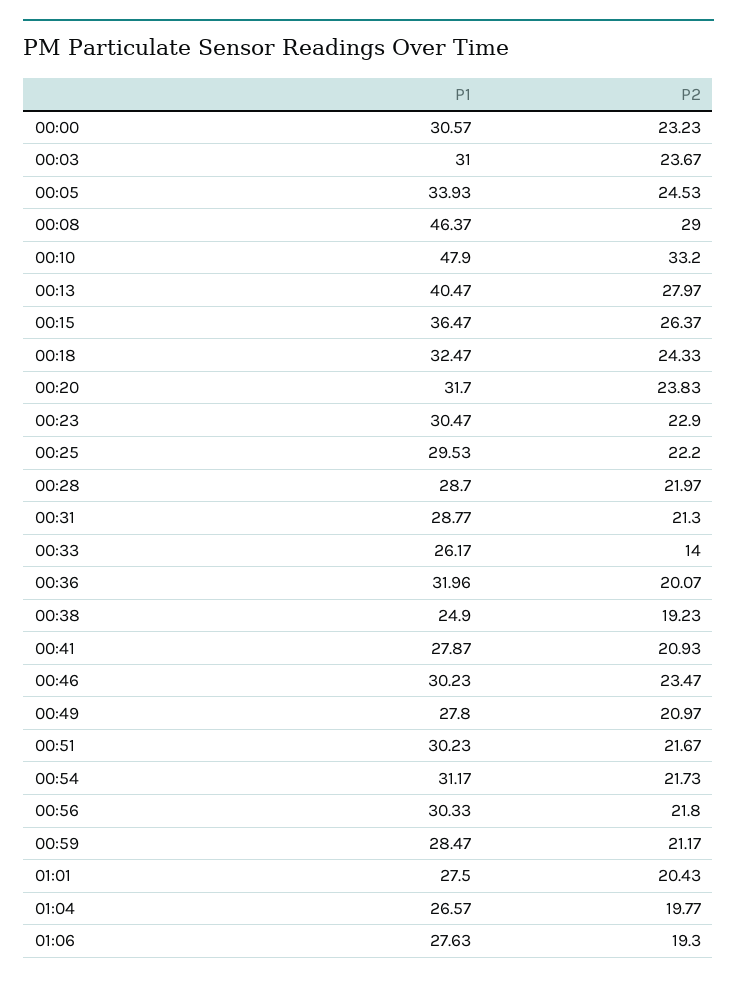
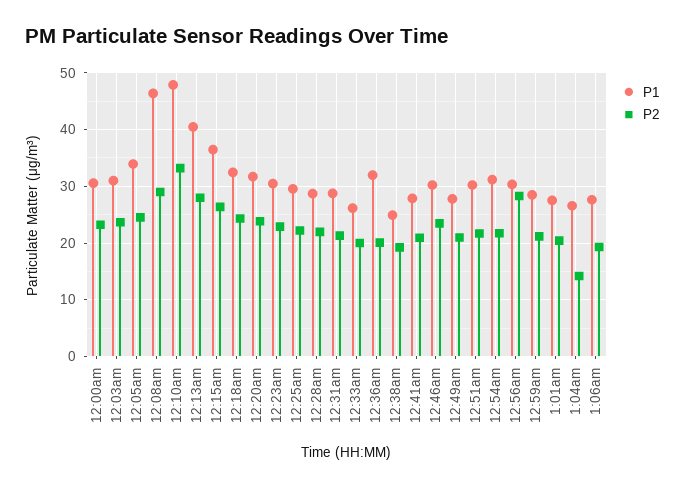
  {
    "P1": {
      "00:00": 30.57,
      "00:03": 31,
      "00:05": 33.93,
      "00:08": 46.37,
      "00:10": 47.9,
      "00:13": 40.47,
      "00:15": 36.47,
      "00:18": 32.47,
      "00:20": 31.7,
      "00:23": 30.47,
      "00:25": 29.53,
      "00:28": 28.7,
      "00:31": 28.77,
      "00:33": 26.17,
      "00:36": 31.96,
      "00:38": 24.9,
      "00:41": 27.87,
      "00:46": 30.23,
      "00:49": 27.8,
      "00:51": 30.23,
      "00:54": 31.17,
      "00:56": 30.33,
      "00:59": 28.47,
      "01:01": 27.5,
      "01:04": 26.57,
      "01:06": 27.63
    },
    "P2": {
      "00:00": 23.23,
      "00:03": 23.67,
      "00:05": 24.53,
      "00:08": 29,
      "00:10": 33.2,
      "00:13": 27.97,
      "00:15": 26.37,
      "00:18": 24.33,
      "00:20": 23.83,
      "00:23": 22.9,
      "00:25": 22.2,
      "00:28": 21.97,
      "00:31": 21.3,
-     "00:33": 14,
+     "00:33": 20,
      "00:36": 20.07,
      "00:38": 19.23,
      "00:41": 20.93,
      "00:46": 23.47,
      "00:49": 20.97,
      "00:51": 21.67,
      "00:54": 21.73,
-     "00:56": 21.8,
+     "00:56": 28,
      "00:59": 21.17,
      "01:01": 20.43,
-     "01:04": 19.77,
+     "01:04": 14,
      "01:06": 19.3
    }
  }

